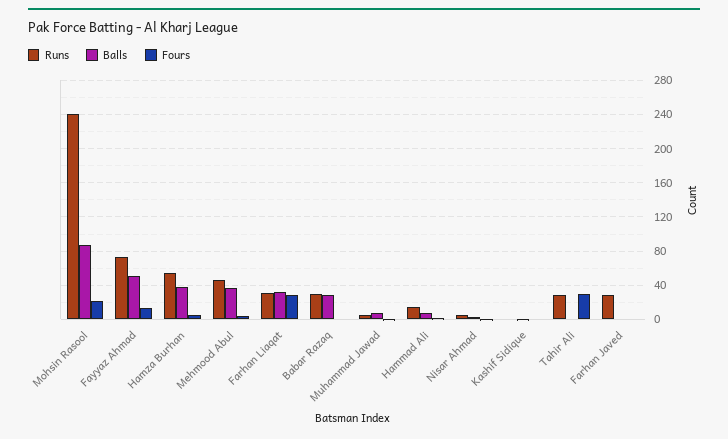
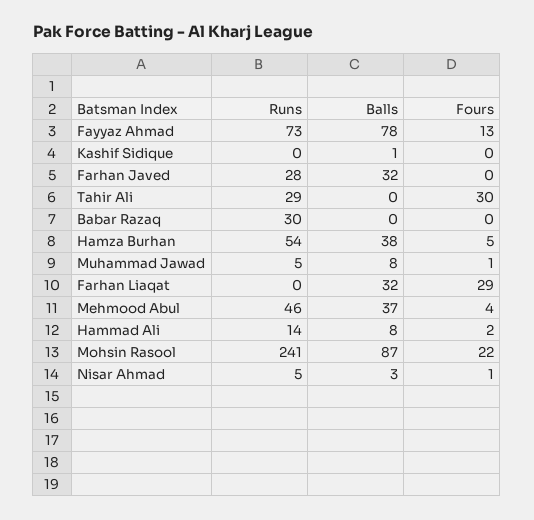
  {
    "Runs": {
      "Mohsin Rasool": 241,
      "Fayyaz Ahmad": 73,
      "Hamza Burhan": 54,
      "Mehmood Abul": 46,
-     "Farhan Liaqat": 30,
+     "Farhan Liaqat": 0,
      "Babar Razaq": 30,
      "Muhammad Jawad": 5,
      "Hammad Ali": 14,
      "Nisar Ahmad": 5,
      "Kashif Sidique": 0,
      "Tahir Ali": 29,
      "Farhan Javed": 28
    },
    "Balls": {
      "Mohsin Rasool": 87,
-     "Fayyaz Ahmad": 50,
+     "Fayyaz Ahmad": 78,
      "Hamza Burhan": 38,
      "Mehmood Abul": 37,
      "Farhan Liaqat": 32,
-     "Babar Razaq": 30,
+     "Babar Razaq": 0,
      "Muhammad Jawad": 8,
      "Hammad Ali": 8,
      "Nisar Ahmad": 3,
      "Kashif Sidique": 1,
      "Tahir Ali": 0,
-     "Farhan Javed": 0
+     "Farhan Javed": 32
    },
    "Fours": {
      "Mohsin Rasool": 22,
      "Fayyaz Ahmad": 13,
      "Hamza Burhan": 5,
      "Mehmood Abul": 4,
      "Farhan Liaqat": 29,
      "Babar Razaq": 0,
      "Muhammad Jawad": 1,
      "Hammad Ali": 2,
      "Nisar Ahmad": 1,
      "Kashif Sidique": 0,
      "Tahir Ali": 30,
      "Farhan Javed": 0
    }
  }

